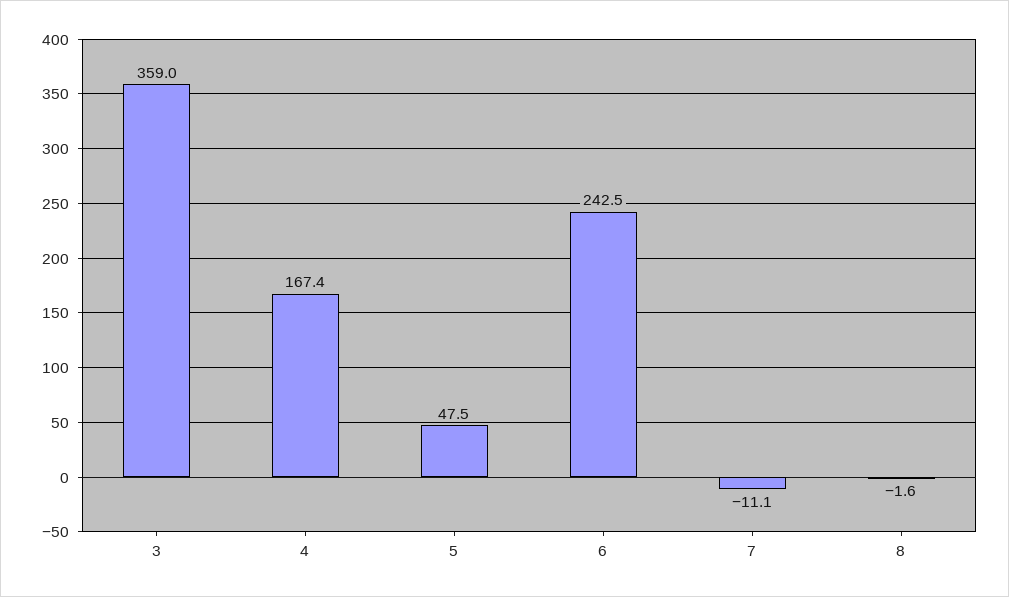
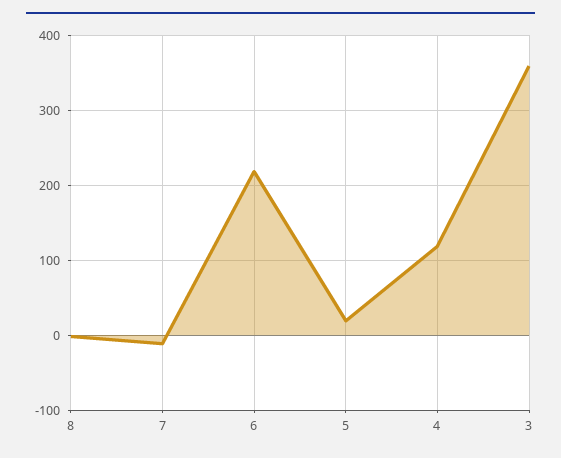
  {
    "3": 359,
-   "4": 167.4,
+   "4": 120,
-   "5": 47.5,
+   "5": 20,
-   "6": 242.5,
+   "6": 220,
    "7": -11.1,
    "8": -1.6
  }

